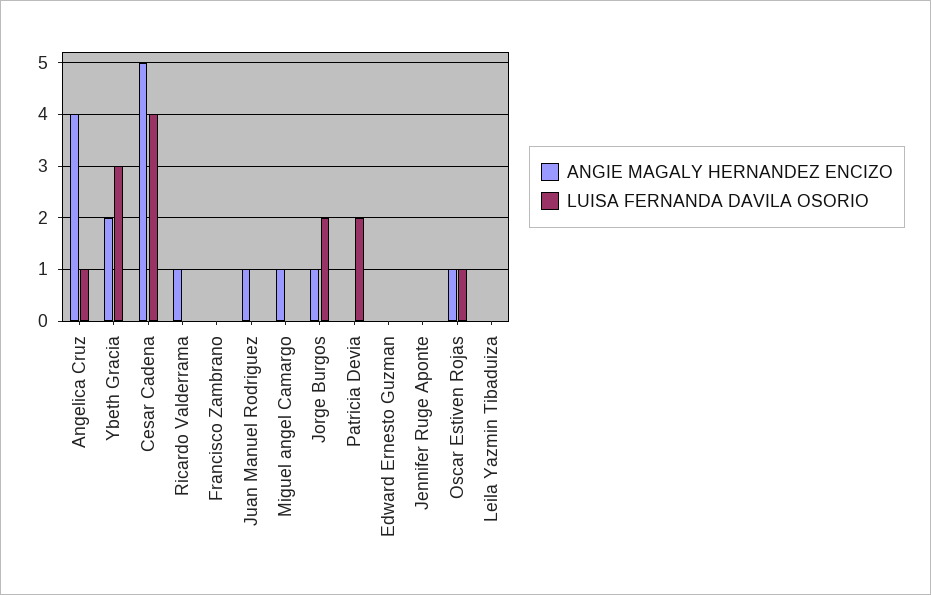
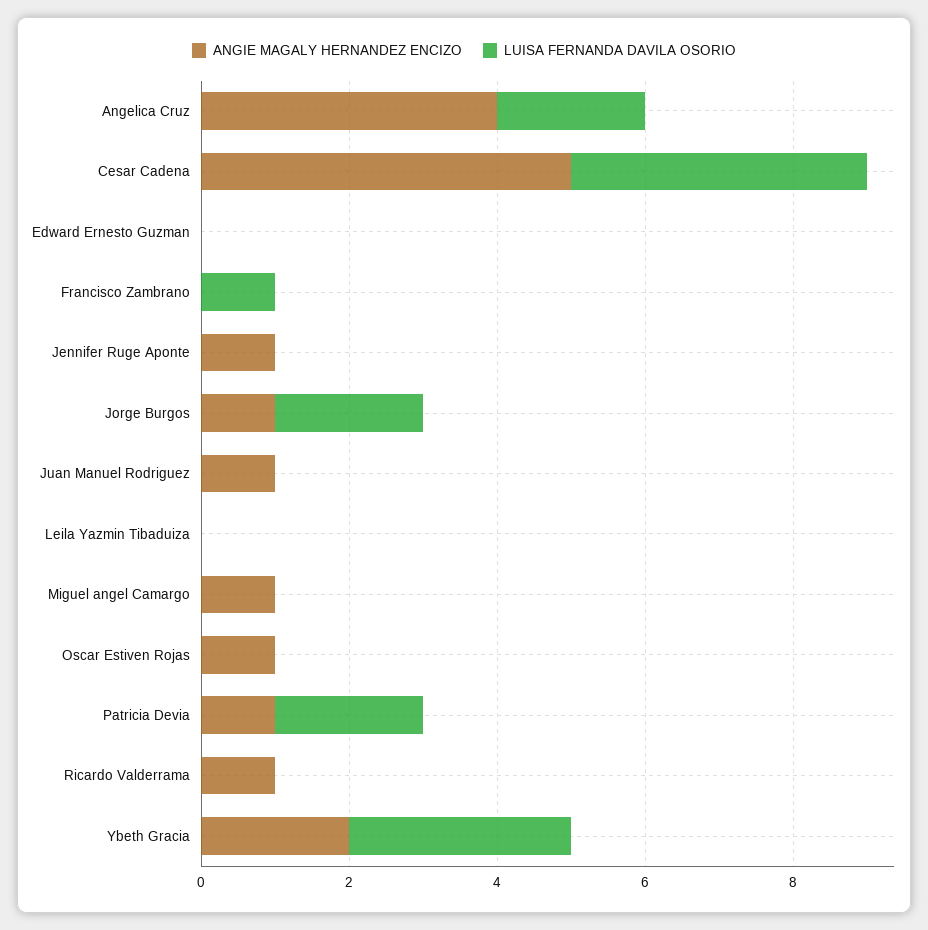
  {
    "ANGIE MAGALY HERNANDEZ ENCIZO": {
      "Angelica Cruz": 4,
      "Ybeth Gracia": 2,
      "Cesar Cadena": 5,
      "Ricardo Valderrama": 1,
      "Francisco Zambrano": 0,
      "Juan Manuel Rodriguez": 1,
      "Miguel angel Camargo": 1,
      "Jorge Burgos": 1,
-     "Patricia Devia": 0,
+     "Patricia Devia": 1,
      "Edward Ernesto Guzman": 0,
-     "Jennifer Ruge Aponte": 0,
+     "Jennifer Ruge Aponte": 1,
      "Oscar Estiven Rojas": 1,
      "Leila Yazmin Tibaduiza": 0
    },
    "LUISA FERNANDA DAVILA OSORIO": {
-     "Angelica Cruz": 1,
+     "Angelica Cruz": 2,
      "Ybeth Gracia": 3,
      "Cesar Cadena": 4,
      "Ricardo Valderrama": 0,
-     "Francisco Zambrano": 0,
+     "Francisco Zambrano": 1,
      "Juan Manuel Rodriguez": 0,
      "Miguel angel Camargo": 0,
      "Jorge Burgos": 2,
      "Patricia Devia": 2,
      "Edward Ernesto Guzman": 0,
      "Jennifer Ruge Aponte": 0,
-     "Oscar Estiven Rojas": 1,
+     "Oscar Estiven Rojas": 0,
      "Leila Yazmin Tibaduiza": 0
    }
  }

